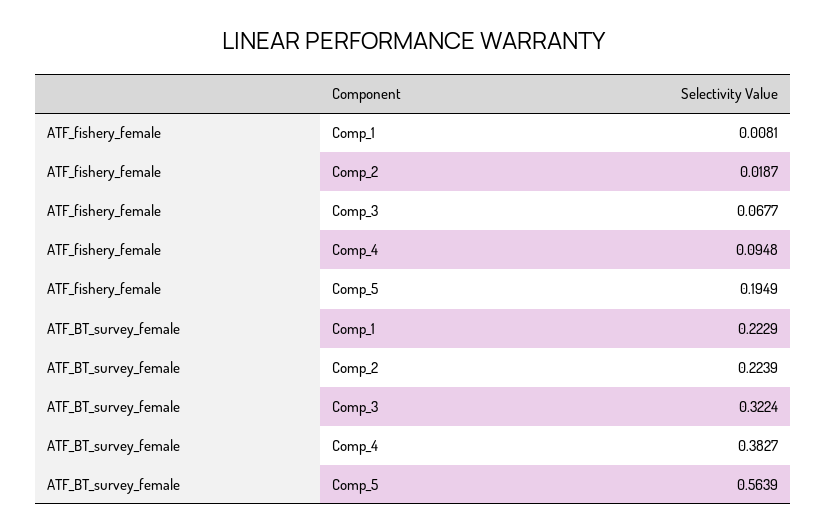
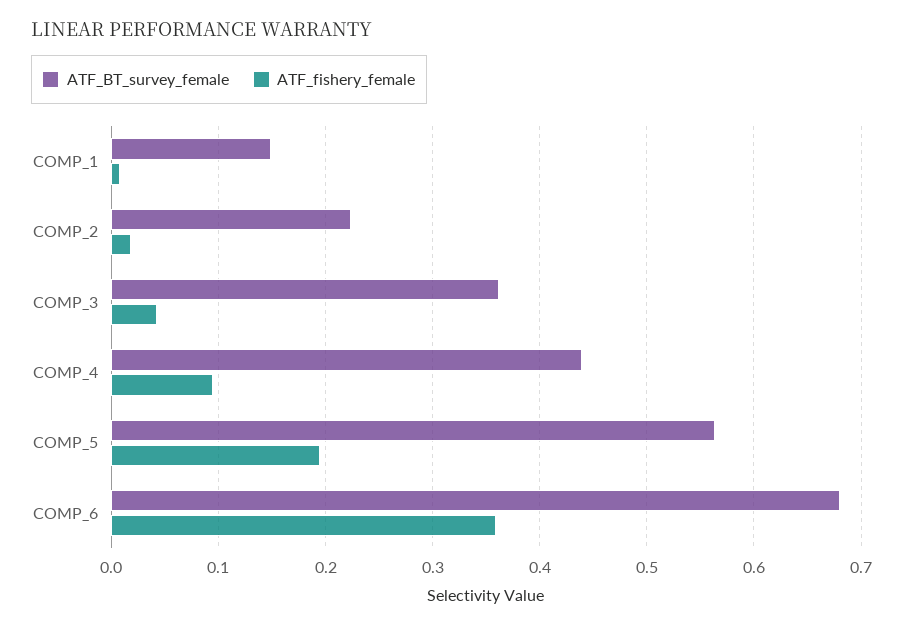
  {
    "ATF_fishery_female": {
      "Comp_1": 0.0081,
      "Comp_2": 0.0187,
-     "Comp_3": 0.0677,
+     "Comp_3": 0.04,
      "Comp_4": 0.0948,
-     "Comp_5": 0.1949
+     "Comp_5": 0.1949,
+     "COMP_6": 0.36
    },
    "ATF_BT_survey_female": {
-     "Comp_1": 0.2229,
+     "Comp_1": 0.15,
      "Comp_2": 0.2239,
-     "Comp_3": 0.3224,
+     "Comp_3": 0.36,
-     "Comp_4": 0.3827,
+     "Comp_4": 0.44,
-     "Comp_5": 0.5639
+     "Comp_5": 0.5639,
+     "COMP_6": 0.68
    }
  }

